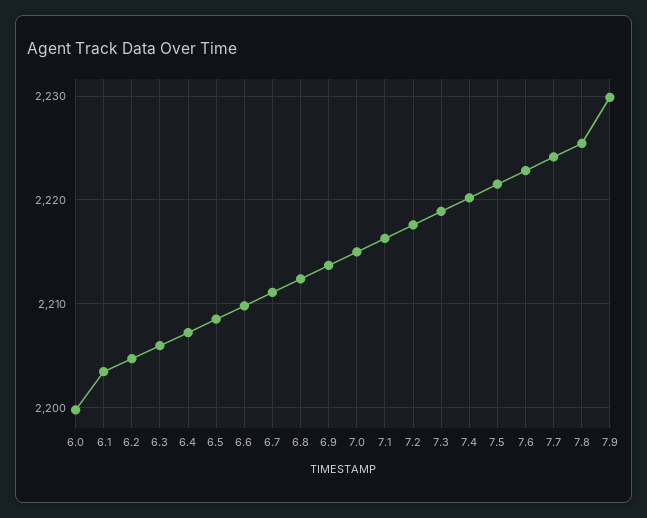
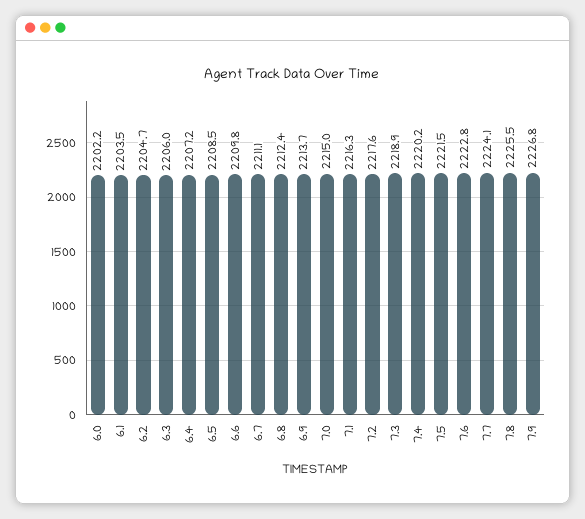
  {
-   "6.0": 2200,
+   "6.0": 2202.2,
    "6.1": 2203.5,
    "6.2": 2204.7,
    "6.3": 2206,
    "6.4": 2207.2,
    "6.5": 2208.5,
    "6.6": 2209.8,
    "6.7": 2211.1,
    "6.8": 2212.4,
    "6.9": 2213.7,
    "7.0": 2215,
    "7.1": 2216.3,
    "7.2": 2217.6,
    "7.3": 2218.9,
    "7.4": 2220.2,
    "7.5": 2221.5,
    "7.6": 2222.8,
    "7.7": 2224.1,
    "7.8": 2225.5,
-   "7.9": 2230
+   "7.9": 2226.8
  }

